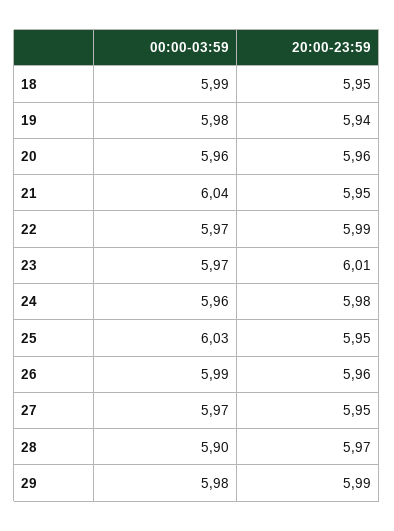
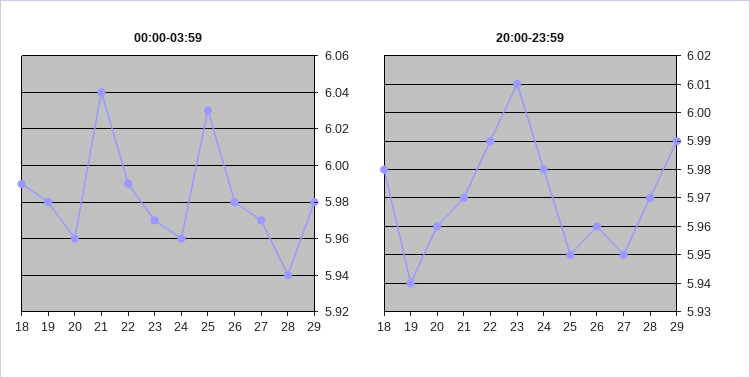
  {
    "00:00-03:59": {
      "18": 5.99,
      "19": 5.98,
      "20": 5.96,
      "21": 6.04,
-     "22": 5.97,
+     "22": 5.99,
      "23": 5.97,
      "24": 5.96,
      "25": 6.03,
-     "26": 5.99,
+     "26": 5.98,
      "27": 5.97,
-     "28": 5.9,
+     "28": 5.94,
      "29": 5.98
    },
    "20:00-23:59": {
-     "18": 5.95,
+     "18": 5.98,
      "19": 5.94,
      "20": 5.96,
-     "21": 5.95,
+     "21": 5.97,
      "22": 5.99,
      "23": 6.01,
      "24": 5.98,
      "25": 5.95,
      "26": 5.96,
      "27": 5.95,
      "28": 5.97,
      "29": 5.99
    }
  }

